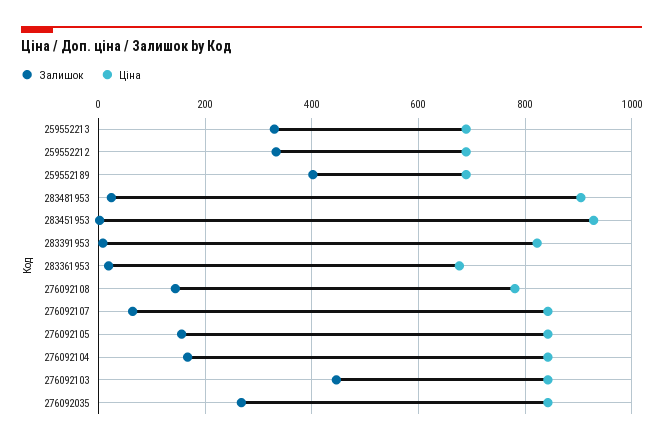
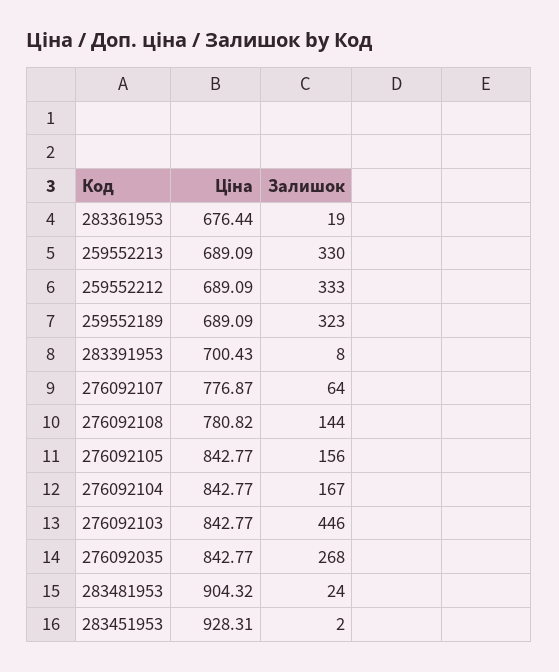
  {
    "Залишок": {
      "259552213": 330,
      "259552212": 333,
-     "259552189": 400,
+     "259552189": 323,
      "283481953": 24,
      "283451953": 2,
      "283391953": 8,
      "283361953": 19,
      "276092108": 144,
      "276092107": 64,
      "276092105": 156,
      "276092104": 167,
      "276092103": 446,
      "276092035": 268
    },
    "Ціна": {
      "259552213": 689.09,
      "259552212": 689.09,
      "259552189": 689.09,
      "283481953": 904.32,
      "283451953": 928.31,
-     "283391953": 820,
+     "283391953": 700.43,
      "283361953": 676.44,
      "276092108": 780.82,
-     "276092107": 840,
+     "276092107": 776.87,
      "276092105": 842.77,
      "276092104": 842.77,
      "276092103": 842.77,
      "276092035": 842.77
    }
  }

